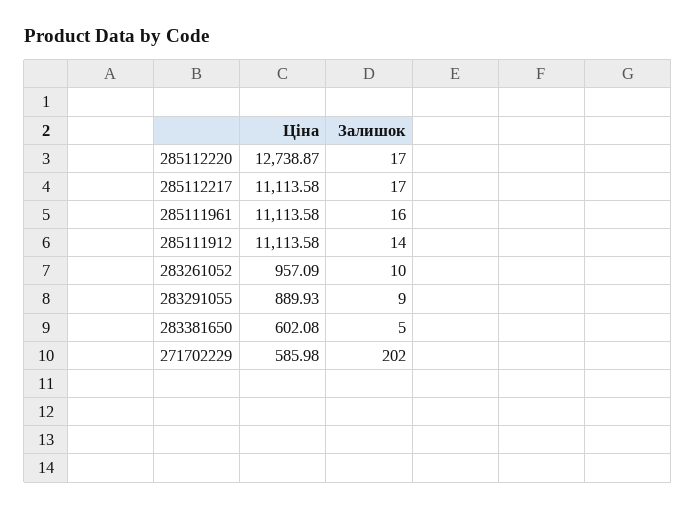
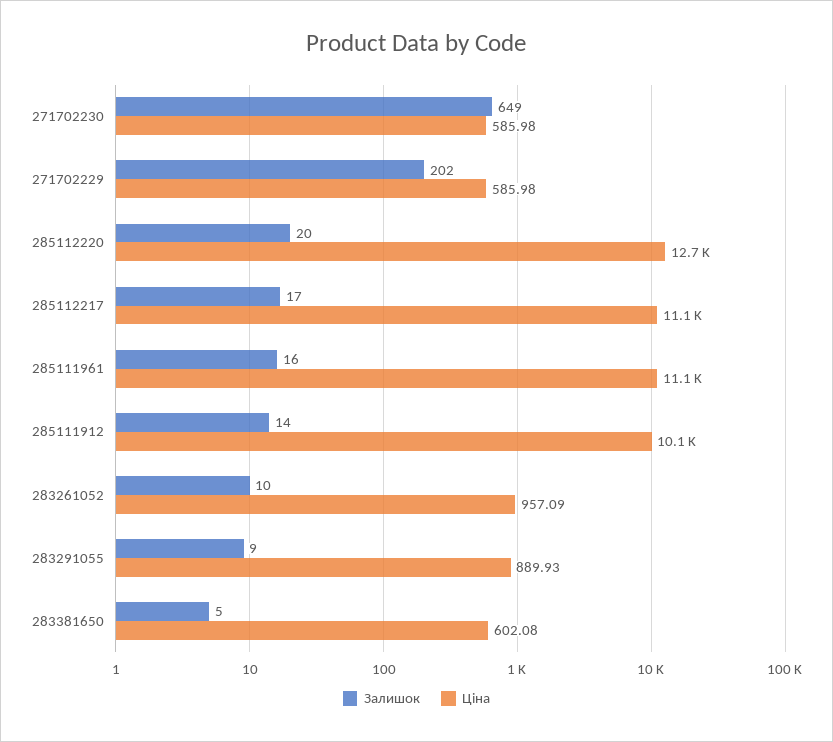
  {
    "Ціна": {
      "285112220": 12738.87,
      "285112217": 11113.58,
      "285111961": 11113.58,
-     "285111912": 11113.58,
+     "285111912": 10100,
      "283261052": 957.09,
      "283291055": 889.93,
      "283381650": 602.08,
-     "271702229": 585.98
+     "271702229": 585.98,
+     "271702230": 585.98
    },
    "Залишок": {
-     "285112220": 17,
+     "285112220": 20,
      "285112217": 17,
      "285111961": 16,
      "285111912": 14,
      "283261052": 10,
      "283291055": 9,
      "283381650": 5,
-     "271702229": 202
+     "271702229": 202,
+     "271702230": 649
    }
  }

